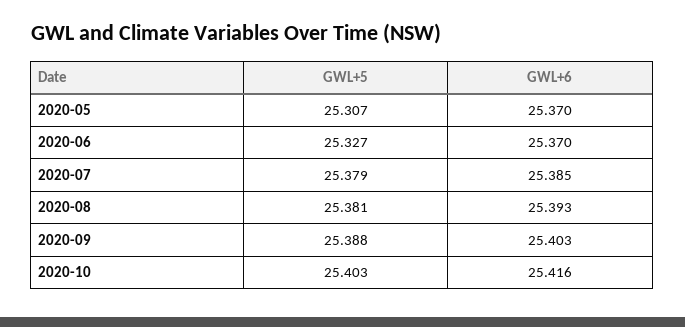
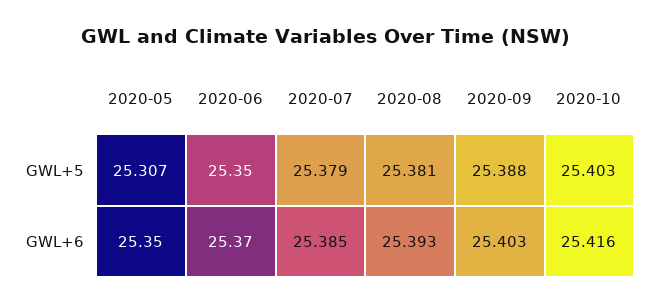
  {
    "GWL+5": {
      "2020-05": 25.307,
-     "2020-06": 25.327,
+     "2020-06": 25.35,
      "2020-07": 25.379,
      "2020-08": 25.381,
      "2020-09": 25.388,
      "2020-10": 25.403
    },
    "GWL+6": {
-     "2020-05": 25.37,
+     "2020-05": 25.35,
      "2020-06": 25.37,
      "2020-07": 25.385,
      "2020-08": 25.393,
      "2020-09": 25.403,
      "2020-10": 25.416
    }
  }

